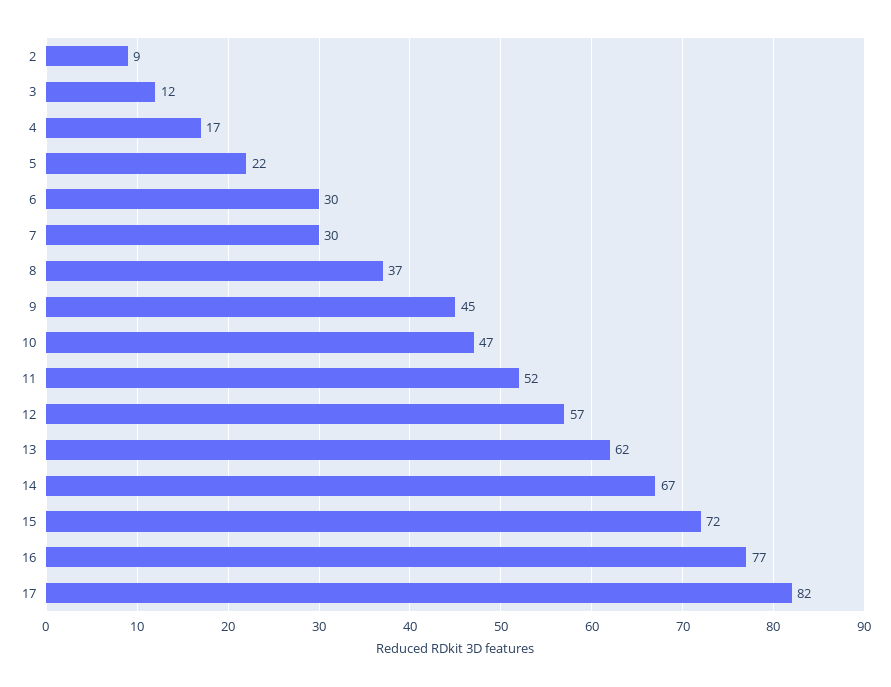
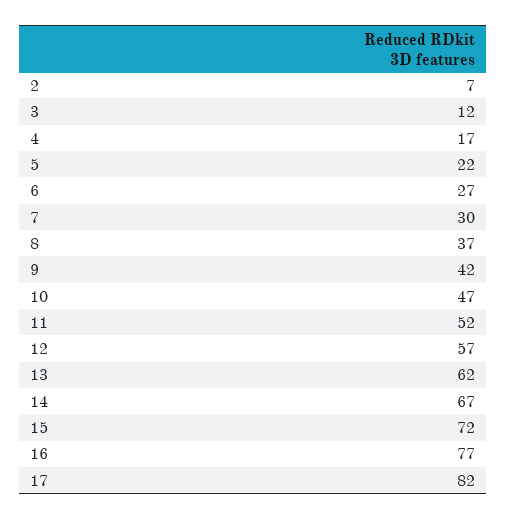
  {
-   "2": 9,
+   "2": 7,
    "3": 12,
    "4": 17,
    "5": 22,
-   "6": 30,
+   "6": 27,
    "7": 30,
    "8": 37,
-   "9": 45,
+   "9": 42,
    "10": 47,
    "11": 52,
    "12": 57,
    "13": 62,
    "14": 67,
    "15": 72,
    "16": 77,
    "17": 82
  }

